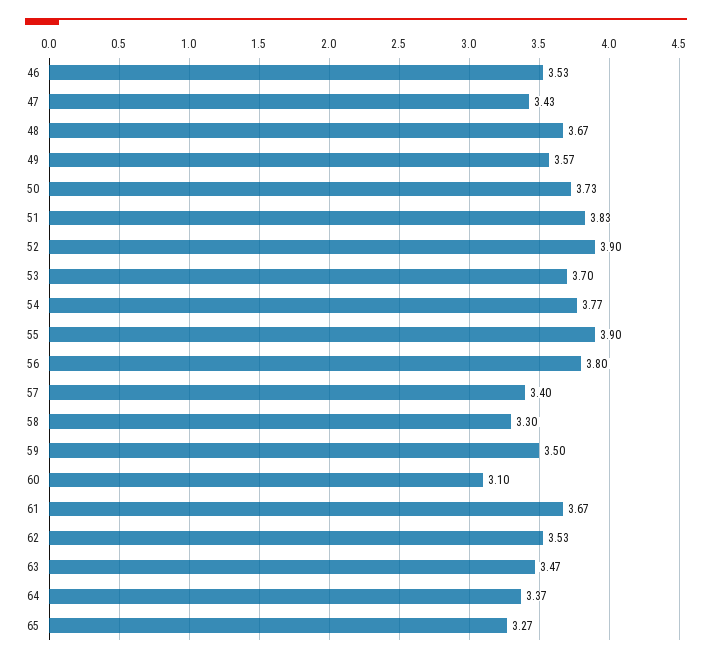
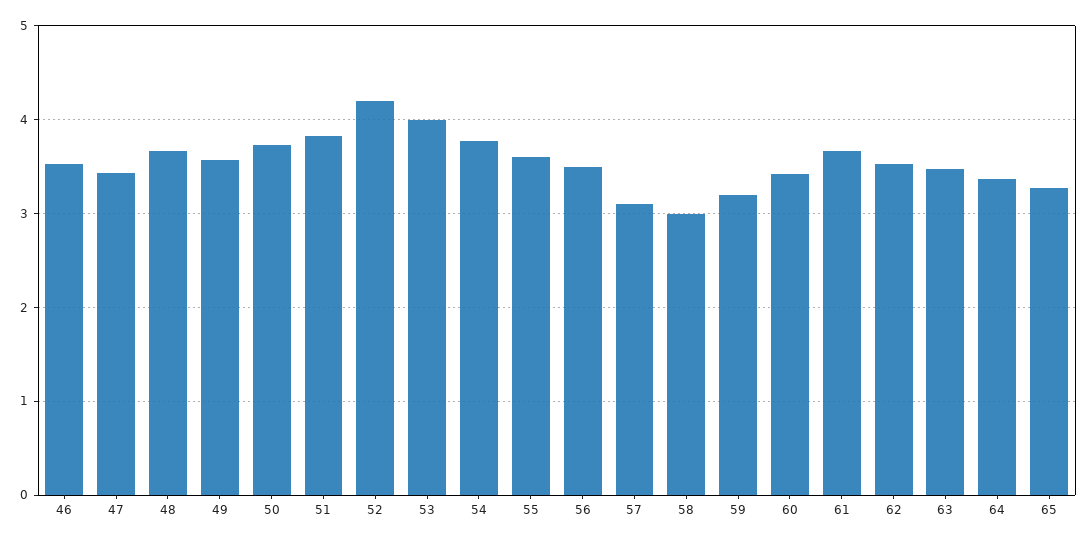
  {
    "46": 3.53,
    "47": 3.43,
    "48": 3.67,
    "49": 3.57,
    "50": 3.73,
    "51": 3.83,
-   "52": 3.9,
+   "52": 4.2,
-   "53": 3.7,
+   "53": 4,
    "54": 3.77,
-   "55": 3.9,
+   "55": 3.6,
-   "56": 3.8,
+   "56": 3.5,
-   "57": 3.4,
+   "57": 3.1,
-   "58": 3.3,
+   "58": 3,
-   "59": 3.5,
+   "59": 3.2,
-   "60": 3.1,
+   "60": 3.4,
    "61": 3.67,
    "62": 3.53,
    "63": 3.47,
    "64": 3.37,
    "65": 3.27
  }

